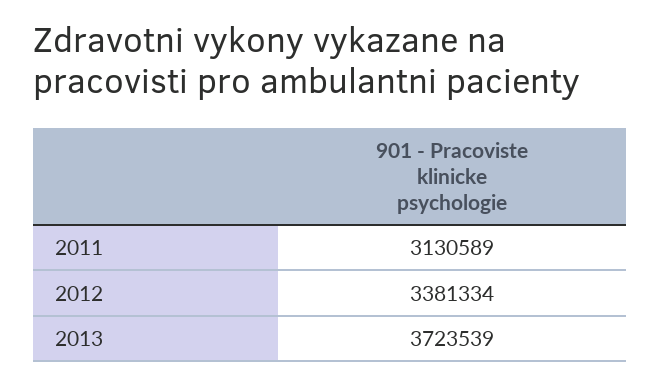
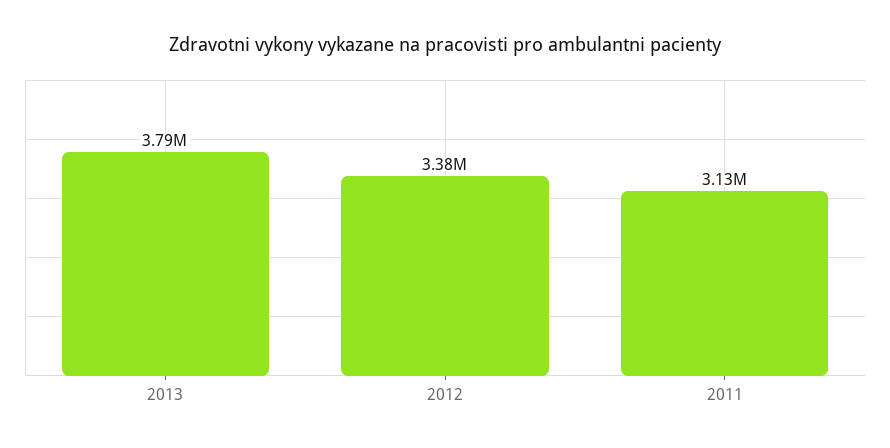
  {
    "2011": 3130589,
    "2012": 3381334,
-   "2013": 3723539
+   "2013": 3790000
  }

